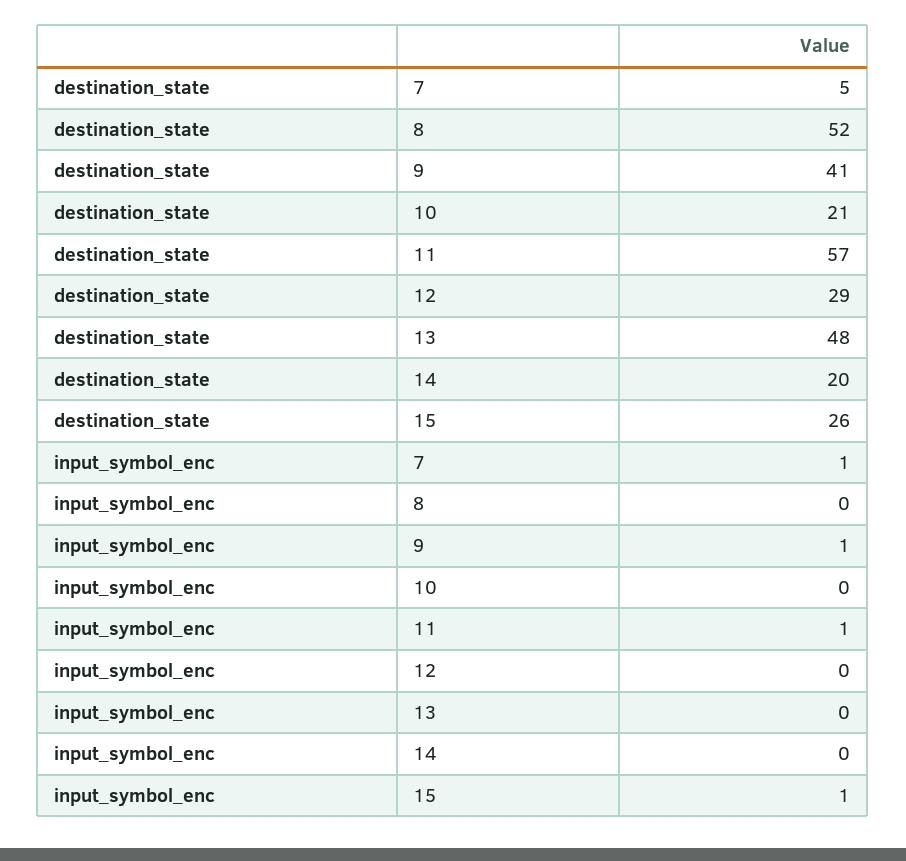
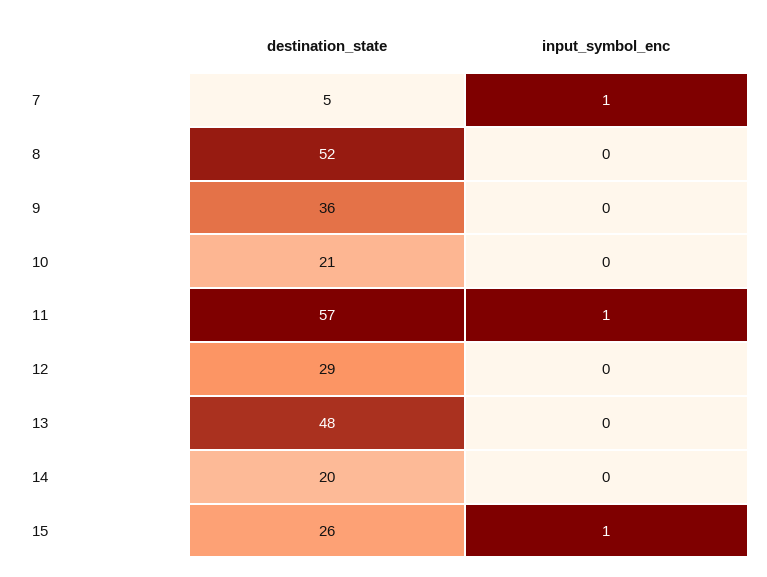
  {
    "destination_state": {
      "7": 5,
      "8": 52,
-     "9": 41,
+     "9": 36,
      "10": 21,
      "11": 57,
      "12": 29,
      "13": 48,
      "14": 20,
      "15": 26
    },
    "input_symbol_enc": {
      "7": 1,
      "8": 0,
-     "9": 1,
+     "9": 0,
      "10": 0,
      "11": 1,
      "12": 0,
      "13": 0,
      "14": 0,
      "15": 1
    }
  }

